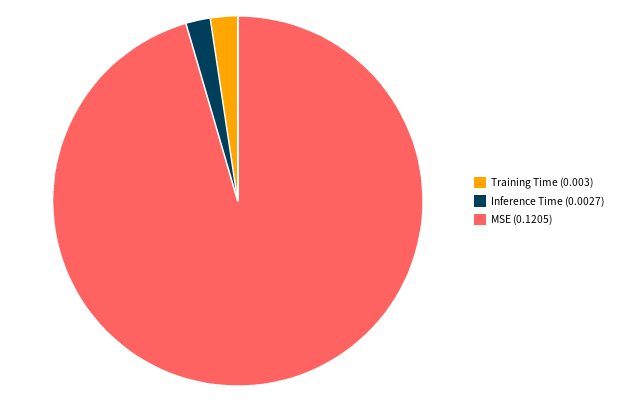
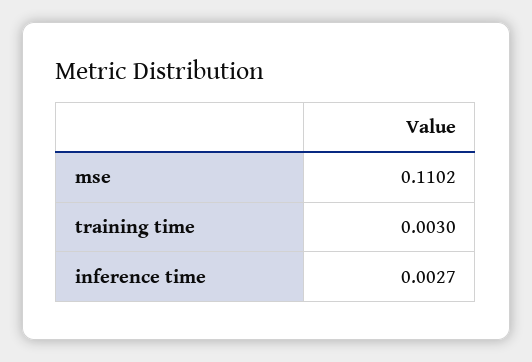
  {
    "Training Time": 0.003,
    "Inference Time": 0.0027,
-   "MSE": 0.1205
+   "MSE": 0.1102
  }

